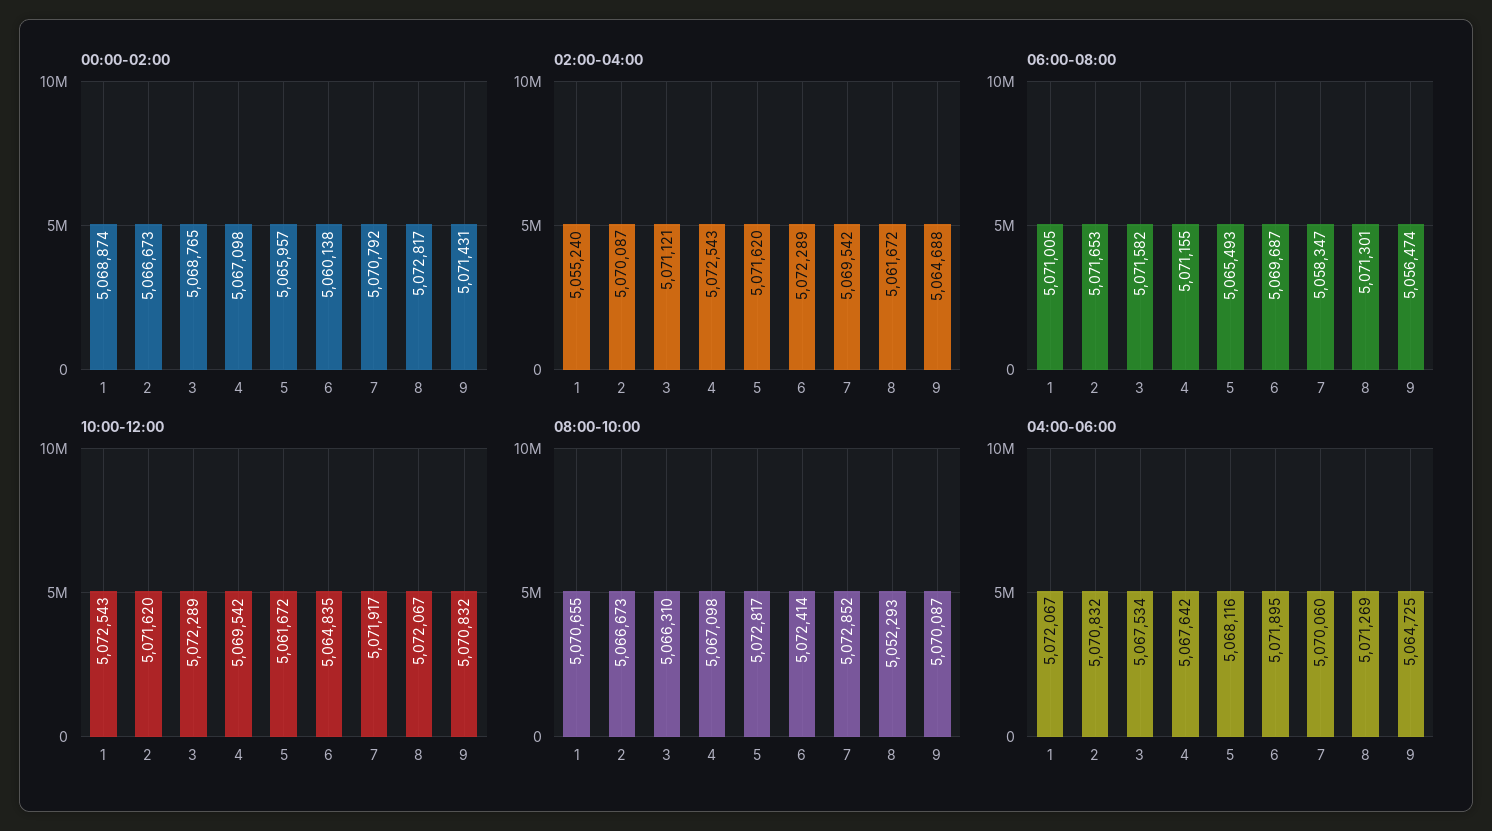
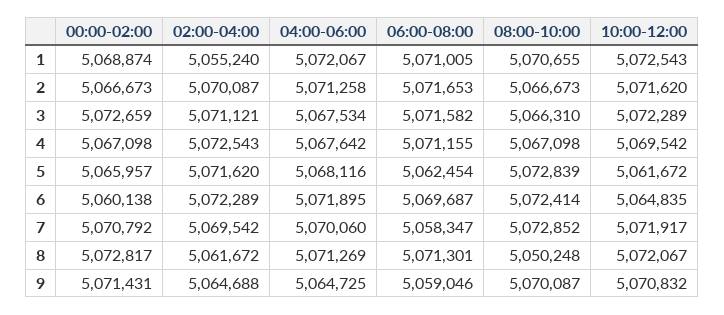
  {
    "00:00-02:00": {
      "1": 5068874,
      "2": 5066673,
-     "3": 5068765,
+     "3": 5072659,
      "4": 5067098,
      "5": 5065957,
      "6": 5060138,
      "7": 5070792,
      "8": 5072817,
      "9": 5071431
    },
    "02:00-04:00": {
      "1": 5055240,
      "2": 5070087,
      "3": 5071121,
      "4": 5072543,
      "5": 5071620,
      "6": 5072289,
      "7": 5069542,
      "8": 5061672,
      "9": 5064688
    },
    "06:00-08:00": {
      "1": 5071005,
      "2": 5071653,
      "3": 5071582,
      "4": 5071155,
-     "5": 5065493,
+     "5": 5062454,
      "6": 5069687,
      "7": 5058347,
      "8": 5071301,
-     "9": 5056474
+     "9": 5059046
    },
    "10:00-12:00": {
      "1": 5072543,
      "2": 5071620,
      "3": 5072289,
      "4": 5069542,
      "5": 5061672,
      "6": 5064835,
      "7": 5071917,
      "8": 5072067,
      "9": 5070832
    },
    "08:00-10:00": {
      "1": 5070655,
      "2": 5066673,
      "3": 5066310,
      "4": 5067098,
-     "5": 5072817,
+     "5": 5072839,
      "6": 5072414,
      "7": 5072852,
-     "8": 5052293,
+     "8": 5050248,
      "9": 5070087
    },
    "04:00-06:00": {
      "1": 5072067,
-     "2": 5070832,
+     "2": 5071258,
      "3": 5067534,
      "4": 5067642,
      "5": 5068116,
      "6": 5071895,
      "7": 5070060,
      "8": 5071269,
      "9": 5064725
    }
  }

